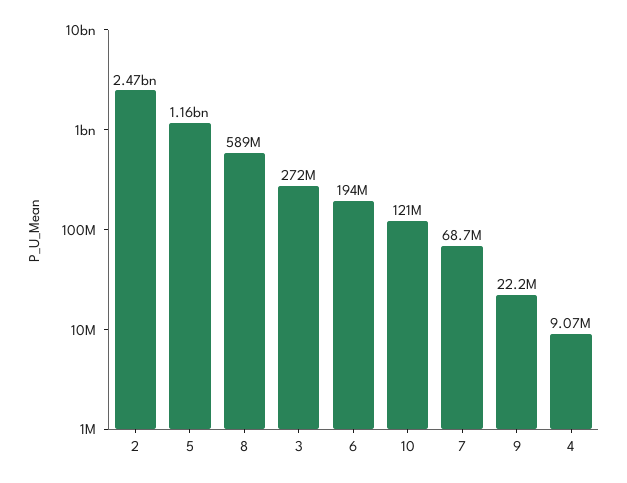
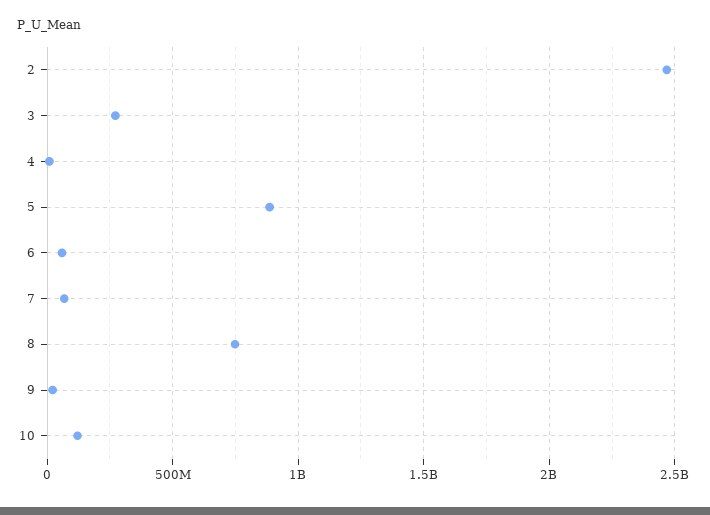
  {
    "2": 2470000000,
-   "5": 1160000000,
+   "5": 900000000,
-   "8": 589000000,
+   "8": 750000000,
    "3": 272000000,
-   "6": 194000000,
+   "6": 50000000,
    "10": 121000000,
    "7": 68700000,
    "9": 22200000,
    "4": 9070000
  }

